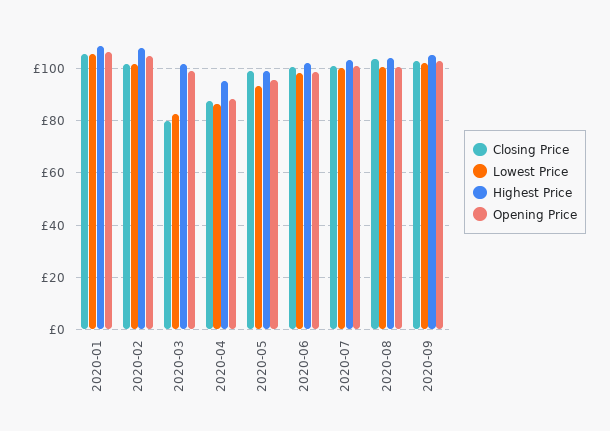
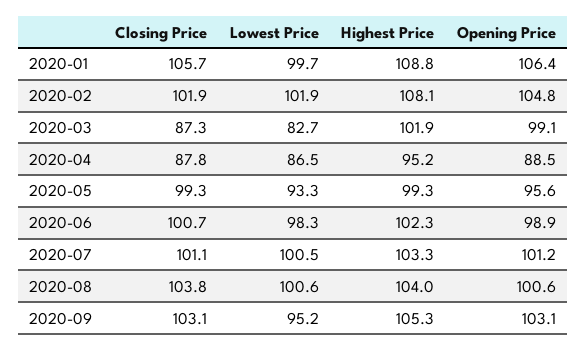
  {
    "Closing Price": {
      "2020-01": 105.7,
      "2020-02": 101.9,
-     "2020-03": 80,
+     "2020-03": 87.3,
      "2020-04": 87.8,
      "2020-05": 99.3,
      "2020-06": 100.7,
      "2020-07": 101.1,
      "2020-08": 103.8,
      "2020-09": 103.1
    },
    "Lowest Price": {
-     "2020-01": 105,
+     "2020-01": 99.7,
      "2020-02": 101.9,
      "2020-03": 82.7,
      "2020-04": 86.5,
      "2020-05": 93.3,
      "2020-06": 98.3,
      "2020-07": 100.5,
      "2020-08": 100.6,
-     "2020-09": 102.5
+     "2020-09": 95.2
    },
    "Highest Price": {
      "2020-01": 108.8,
      "2020-02": 108.1,
      "2020-03": 101.9,
      "2020-04": 95.2,
      "2020-05": 99.3,
      "2020-06": 102.3,
      "2020-07": 103.3,
      "2020-08": 104,
      "2020-09": 105.3
    },
    "Opening Price": {
      "2020-01": 106.4,
      "2020-02": 104.8,
      "2020-03": 99.1,
      "2020-04": 88.5,
      "2020-05": 95.6,
      "2020-06": 98.9,
      "2020-07": 101.2,
      "2020-08": 100.6,
      "2020-09": 103.1
    }
  }

